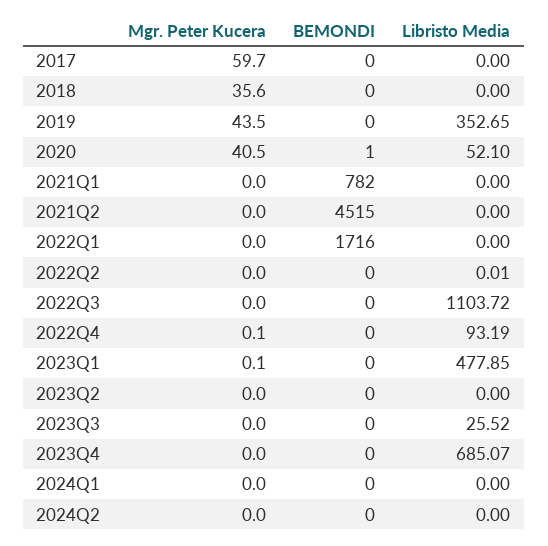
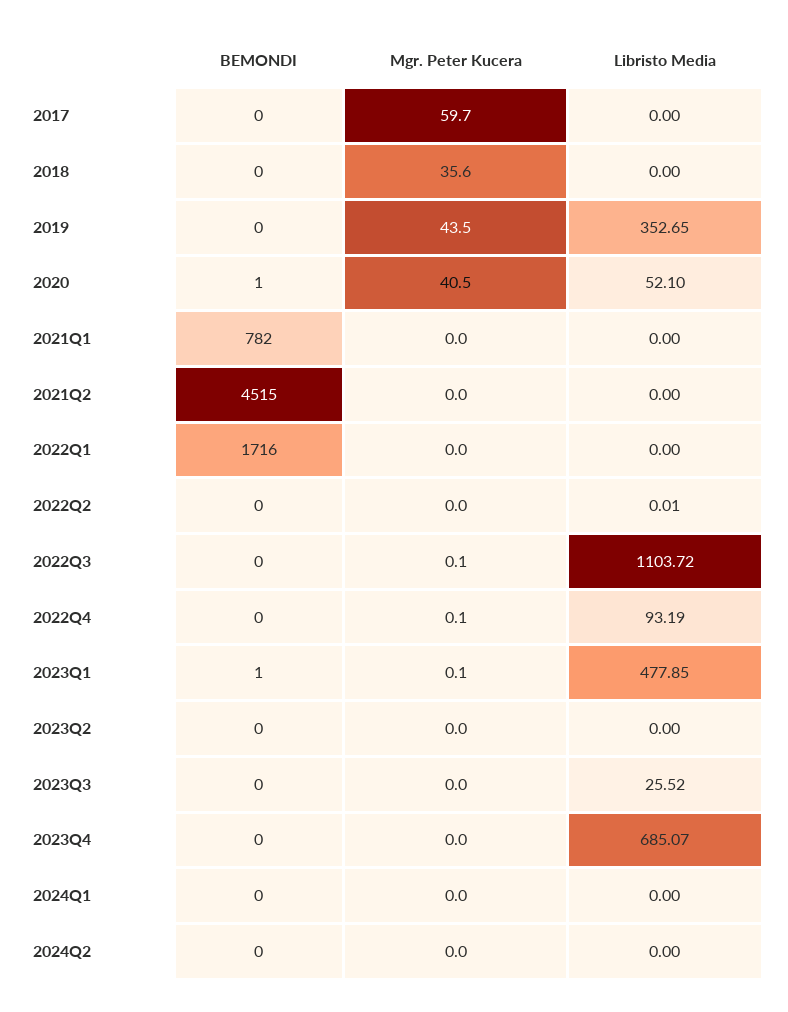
  {
    "Mgr. Peter Kucera": {
      "2017": 59.7,
      "2018": 35.6,
      "2019": 43.5,
      "2020": 40.5,
      "2021Q1": 0,
      "2021Q2": 0,
      "2022Q1": 0,
      "2022Q2": 0,
-     "2022Q3": 0,
+     "2022Q3": 0.1,
      "2022Q4": 0.1,
      "2023Q1": 0.1,
      "2023Q2": 0,
      "2023Q3": 0,
      "2023Q4": 0,
      "2024Q1": 0,
      "2024Q2": 0
    },
    "BEMONDI": {
      "2017": 0,
      "2018": 0,
      "2019": 0,
      "2020": 1,
      "2021Q1": 782,
      "2021Q2": 4515,
      "2022Q1": 1716,
      "2022Q2": 0,
      "2022Q3": 0,
      "2022Q4": 0,
-     "2023Q1": 0,
+     "2023Q1": 1,
      "2023Q2": 0,
      "2023Q3": 0,
      "2023Q4": 0,
      "2024Q1": 0,
      "2024Q2": 0
    },
    "Libristo Media": {
      "2017": 0,
      "2018": 0,
      "2019": 352.65,
      "2020": 52.1,
      "2021Q1": 0,
      "2021Q2": 0,
      "2022Q1": 0,
      "2022Q2": 0.01,
      "2022Q3": 1103.72,
      "2022Q4": 93.19,
      "2023Q1": 477.85,
      "2023Q2": 0,
      "2023Q3": 25.52,
      "2023Q4": 685.07,
      "2024Q1": 0,
      "2024Q2": 0
    }
  }

